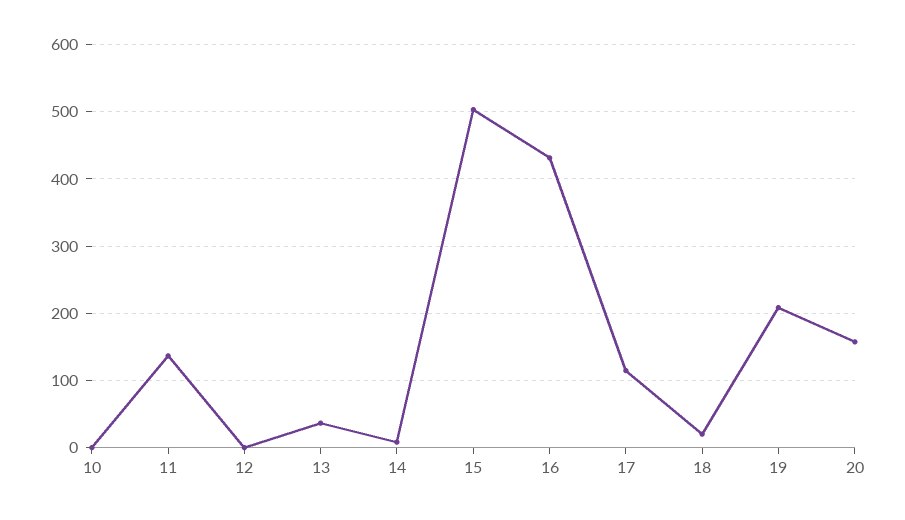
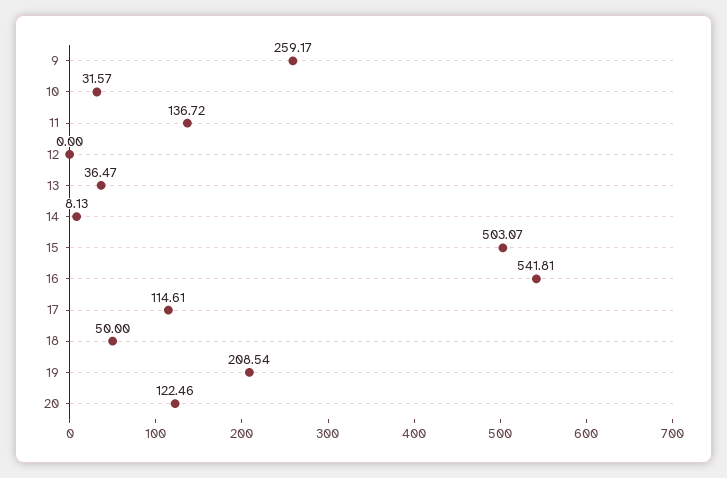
  {
-   "10": 0,
+   "10": 31.57,
    "11": 136.72,
    "12": 0,
    "13": 36.47,
    "14": 8.13,
    "15": 503.07,
-   "16": 430,
+   "16": 541.81,
    "17": 114.61,
-   "18": 20,
+   "18": 50,
    "19": 208.54,
-   "20": 160
+   "20": 122.46,
+   "9": 259.17
  }

